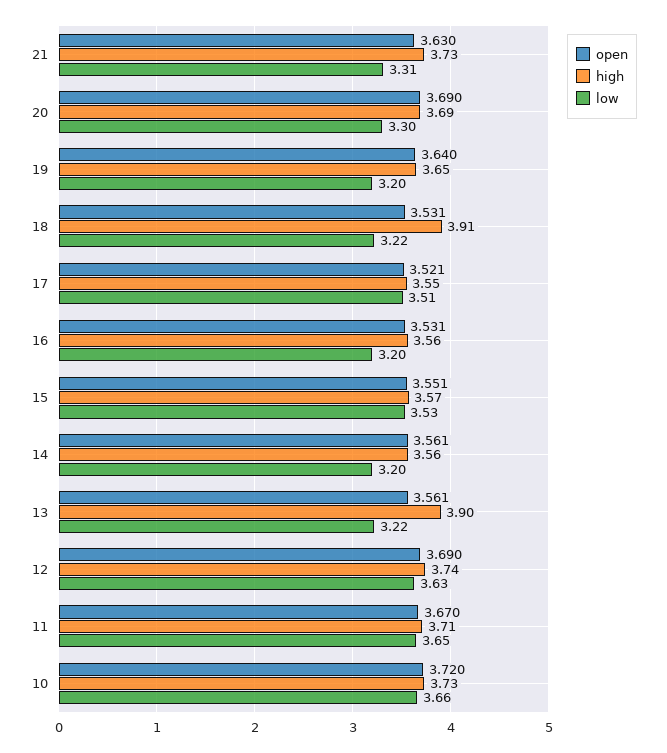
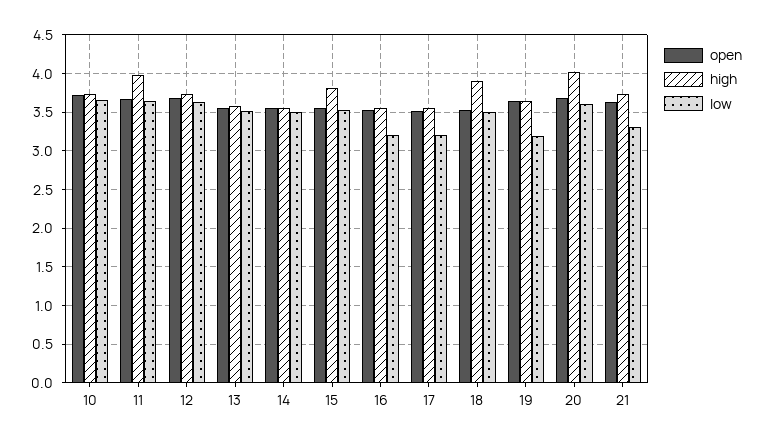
  {
    "open": {
      "21": 3.63,
      "20": 3.69,
      "19": 3.64,
      "18": 3.531,
      "17": 3.521,
      "16": 3.531,
      "15": 3.551,
      "14": 3.561,
      "13": 3.561,
      "12": 3.69,
      "11": 3.67,
      "10": 3.72
    },
    "high": {
      "21": 3.73,
-     "20": 3.69,
+     "20": 4,
      "19": 3.65,
      "18": 3.91,
      "17": 3.55,
      "16": 3.56,
-     "15": 3.57,
+     "15": 3.8,
      "14": 3.56,
-     "13": 3.9,
+     "13": 3.6,
      "12": 3.74,
-     "11": 3.71,
+     "11": 4,
      "10": 3.73
    },
    "low": {
      "21": 3.31,
-     "20": 3.3,
+     "20": 3.6,
      "19": 3.2,
-     "18": 3.22,
+     "18": 3.5,
-     "17": 3.51,
+     "17": 3.2,
      "16": 3.2,
      "15": 3.53,
-     "14": 3.2,
+     "14": 3.5,
-     "13": 3.22,
+     "13": 3.5,
      "12": 3.63,
      "11": 3.65,
      "10": 3.66
    }
  }

